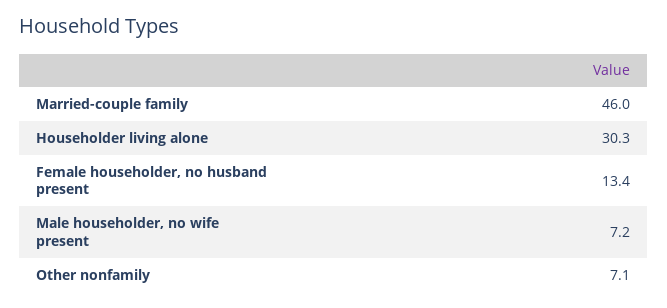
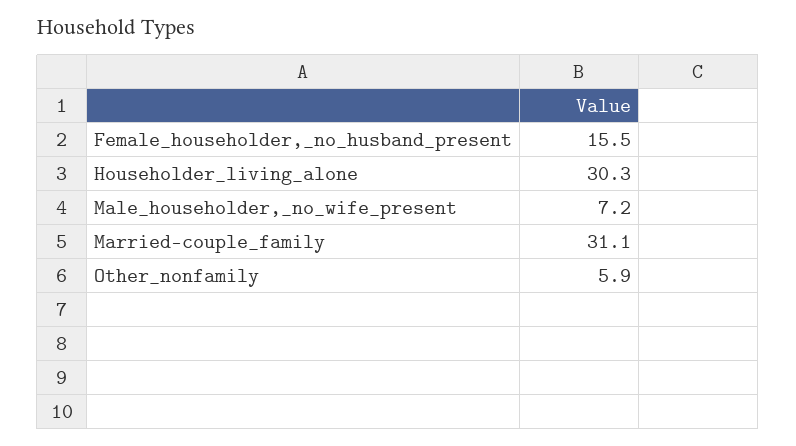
  {
-   "Married-couple family": 46,
+   "Married-couple family": 31.1,
    "Householder living alone": 30.3,
-   "Female householder, no husband present": 13.4,
+   "Female householder, no husband present": 15.5,
    "Male householder, no wife present": 7.2,
-   "Other nonfamily": 7.1
+   "Other nonfamily": 5.9
  }

